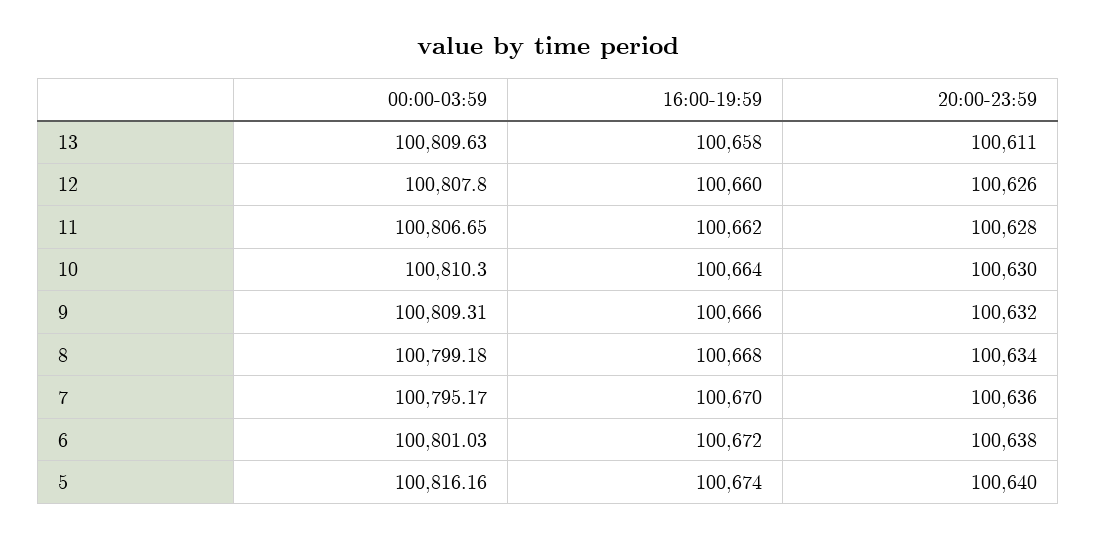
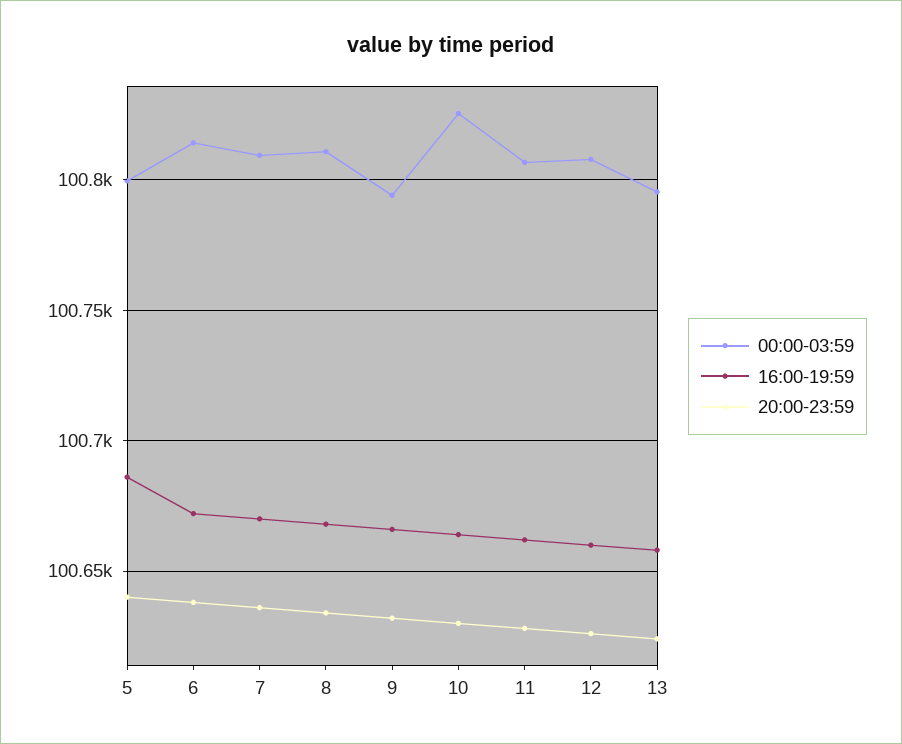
  {
    "00:00-03:59": {
-     "13": 100809.63,
+     "13": 100795,
      "12": 100807.8,
      "11": 100806.65,
-     "10": 100810.3,
+     "10": 100825,
-     "9": 100809.31,
+     "9": 100795,
-     "8": 100799.18,
+     "8": 100810,
-     "7": 100795.17,
+     "7": 100810,
-     "6": 100801.03,
+     "6": 100815,
-     "5": 100816.16
+     "5": 100800
    },
    "16:00-19:59": {
      "13": 100658,
      "12": 100660,
      "11": 100662,
      "10": 100664,
      "9": 100666,
      "8": 100668,
      "7": 100670,
      "6": 100672,
-     "5": 100674
+     "5": 100685
    },
    "20:00-23:59": {
-     "13": 100611,
+     "13": 100625,
      "12": 100626,
      "11": 100628,
      "10": 100630,
      "9": 100632,
      "8": 100634,
      "7": 100636,
      "6": 100638,
      "5": 100640
    }
  }

